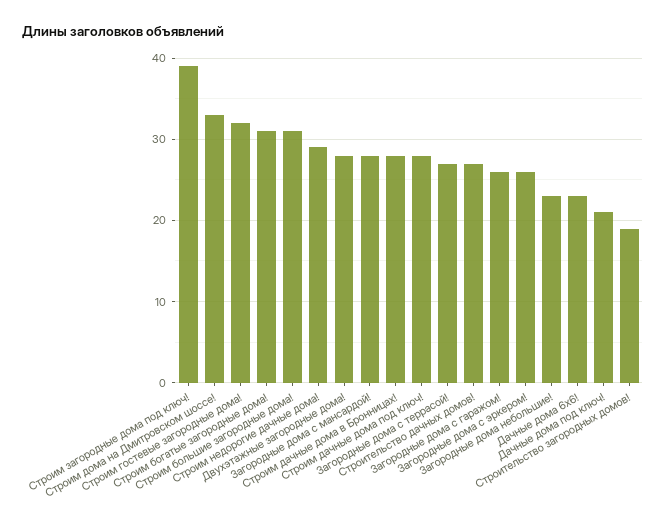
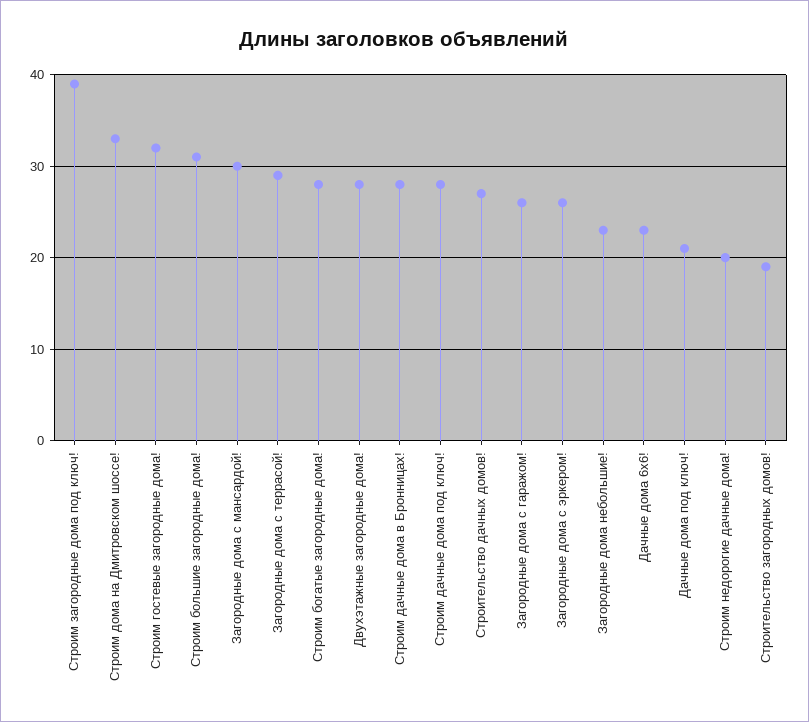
  {
    "Строим загородные дома под ключ!": 39,
    "Строим дома на Дмитровском шоссе!": 33,
    "Строим гостевые загородные дома!": 32,
-   "Строим богатые загородные дома!": 31,
+   "Строим богатые загородные дома!": 28,
    "Строим большие загородные дома!": 31,
-   "Строим недорогие дачные дома!": 29,
+   "Строим недорогие дачные дома!": 20,
    "Двухэтажные загородные дома!": 28,
-   "Загородные дома с мансардой!": 28,
+   "Загородные дома с мансардой!": 30,
    "Строим дачные дома в Бронницах!": 28,
    "Строим дачные дома под ключ!": 28,
-   "Загородные дома с террасой!": 27,
+   "Загородные дома с террасой!": 29,
    "Строительство дачных домов!": 27,
    "Загородные дома с гаражом!": 26,
    "Загородные дома с эркером!": 26,
    "Загородные дома небольшие!": 23,
    "Дачные дома 6х6!": 23,
    "Дачные дома под ключ!": 21,
    "Строительство загородных домов!": 19
  }

